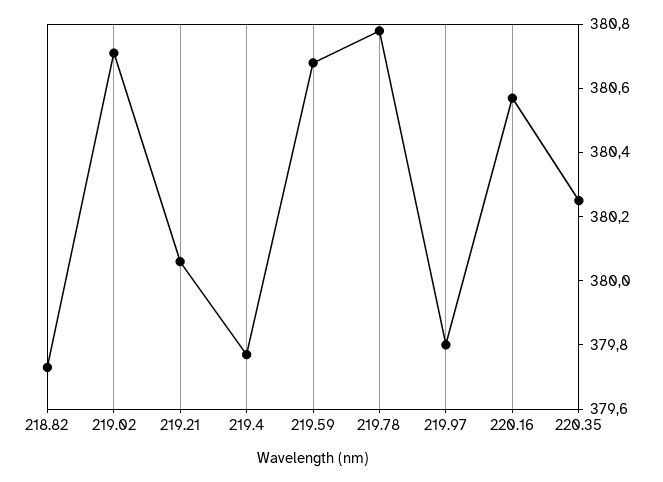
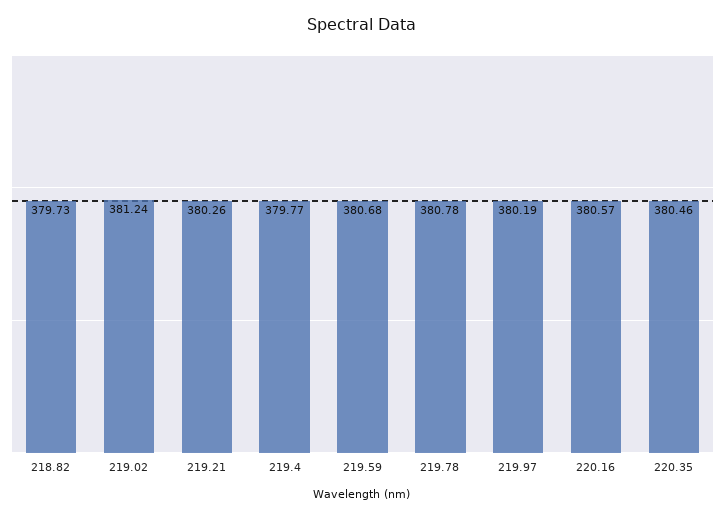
  {
    "218.82": 379.73,
-   "219.02": 380.7,
+   "219.02": 381.24,
-   "219.21": 380.05,
+   "219.21": 380.26,
    "219.4": 379.77,
    "219.59": 380.68,
    "219.78": 380.78,
-   "219.97": 379.8,
+   "219.97": 380.19,
    "220.16": 380.57,
-   "220.35": 380.25
+   "220.35": 380.46
  }

